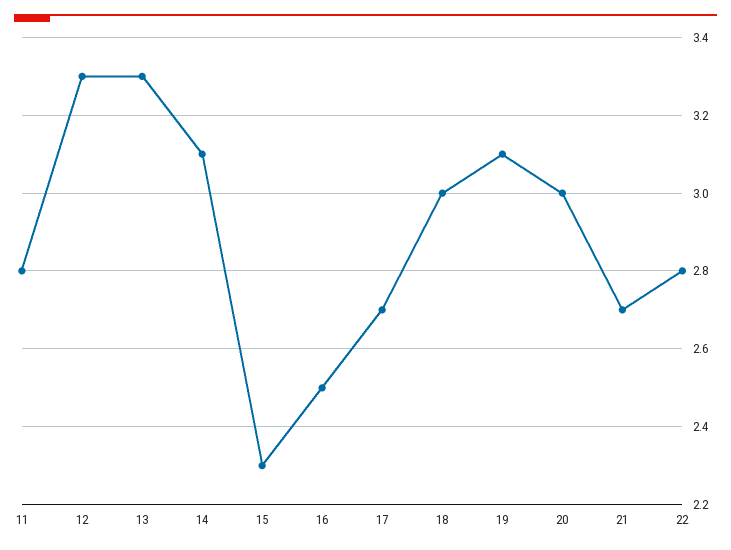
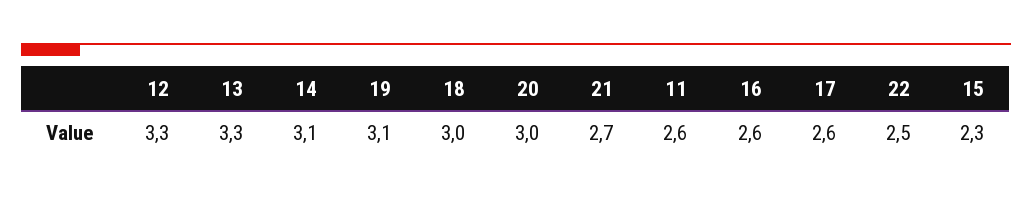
  {
-   "11": 2.8,
+   "11": 2.6,
    "12": 3.3,
    "13": 3.3,
    "14": 3.1,
    "15": 2.3,
-   "16": 2.5,
+   "16": 2.6,
-   "17": 2.7,
+   "17": 2.6,
    "18": 3,
    "19": 3.1,
    "20": 3,
    "21": 2.7,
-   "22": 2.8
+   "22": 2.5
  }

